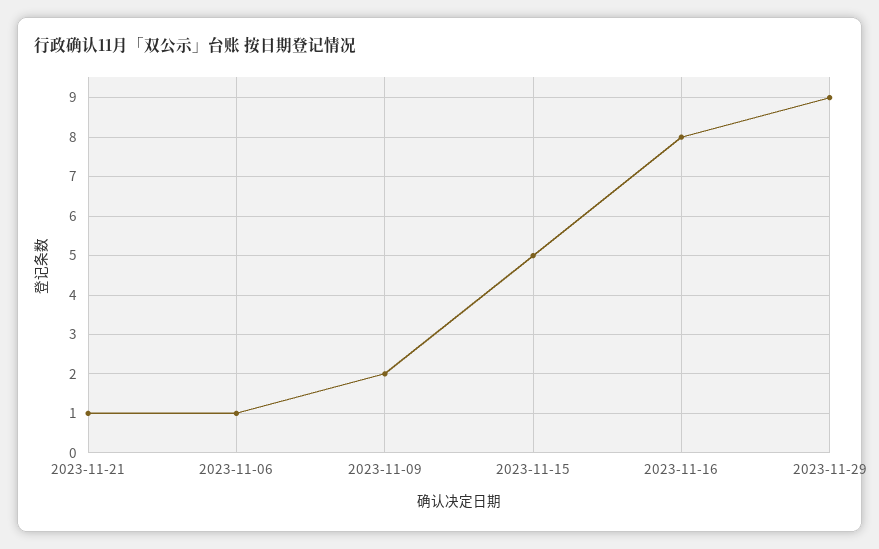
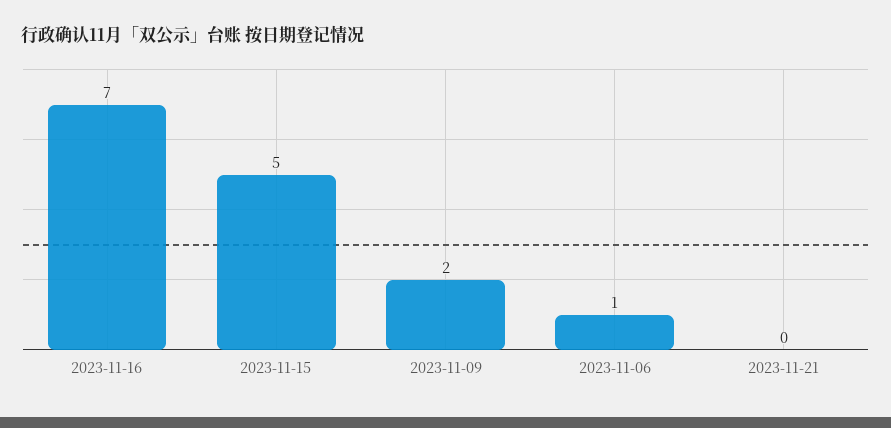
  {
-   "2023-11-21": 1,
+   "2023-11-21": 0,
    "2023-11-06": 1,
    "2023-11-09": 2,
    "2023-11-15": 5,
-   "2023-11-16": 8,
+   "2023-11-16": 7
-   "2023-11-29": 9
  }

